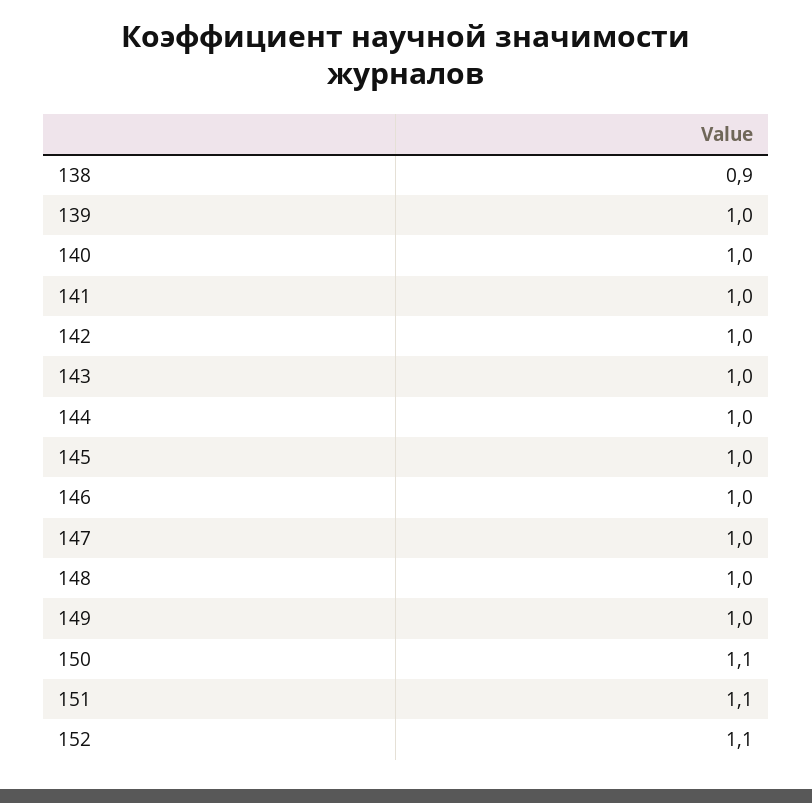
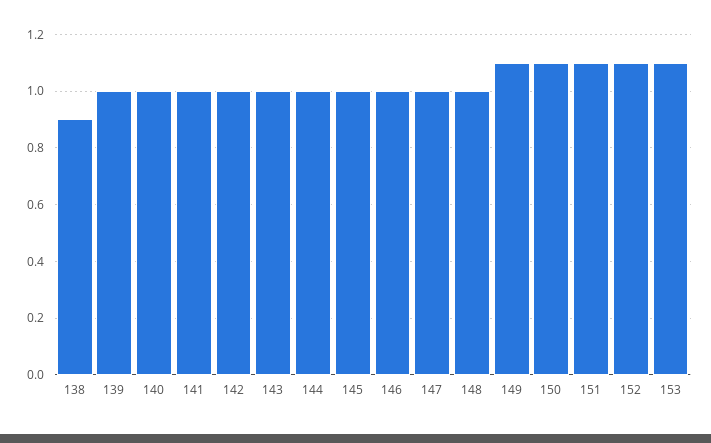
  {
    "138": 0.9,
    "139": 1,
    "140": 1,
    "141": 1,
    "142": 1,
    "143": 1,
    "144": 1,
    "145": 1,
    "146": 1,
    "147": 1,
    "148": 1,
-   "149": 1,
+   "149": 1.1,
    "150": 1.1,
    "151": 1.1,
-   "152": 1.1
+   "152": 1.1,
+   "153": 1.1
  }

